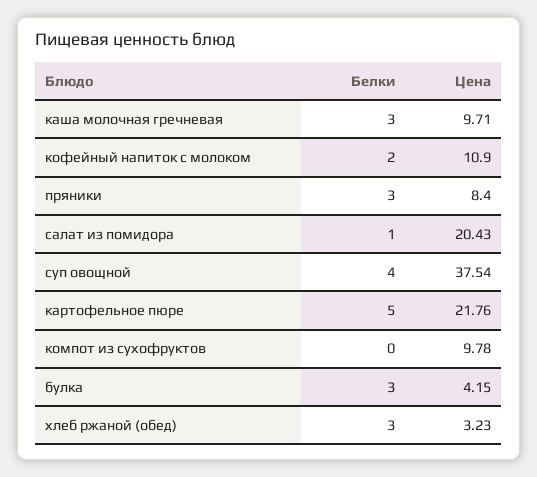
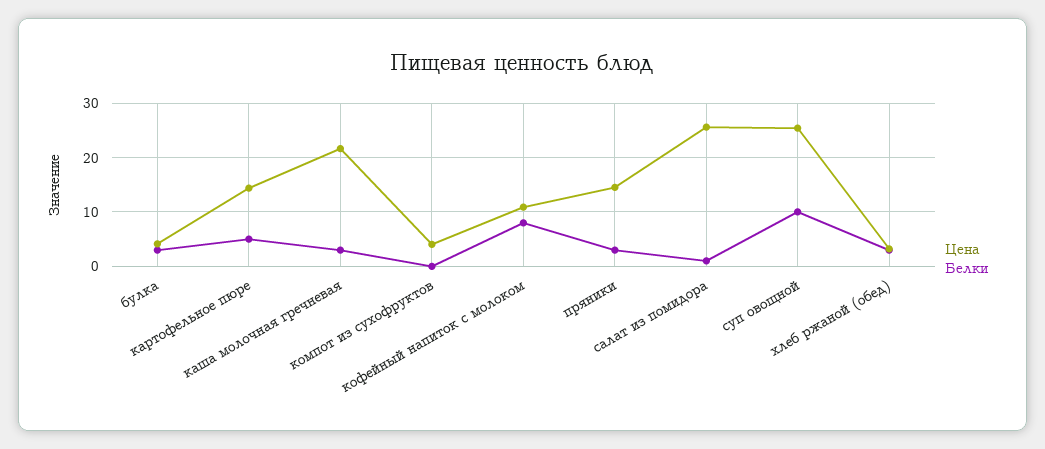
  {
    "Белки": {
      "каша молочная гречневая": 3,
-     "кофейный напиток с молоком": 2,
+     "кофейный напиток с молоком": 8,
      "пряники": 3,
      "салат из помидора": 1,
-     "суп овощной": 4,
+     "суп овощной": 10,
      "картофельное пюре": 5,
      "компот из сухофруктов": 0,
      "булка": 3,
      "хлеб ржаной (обед)": 3
    },
    "Цена": {
-     "каша молочная гречневая": 9.71,
+     "каша молочная гречневая": 22,
      "кофейный напиток с молоком": 10.9,
-     "пряники": 8.4,
+     "пряники": 14,
-     "салат из помидора": 20.43,
+     "салат из помидора": 26,
-     "суп овощной": 37.54,
+     "суп овощной": 26,
-     "картофельное пюре": 21.76,
+     "картофельное пюре": 14,
-     "компот из сухофруктов": 9.78,
+     "компот из сухофруктов": 4,
      "булка": 4.15,
      "хлеб ржаной (обед)": 3.23
    }
  }

